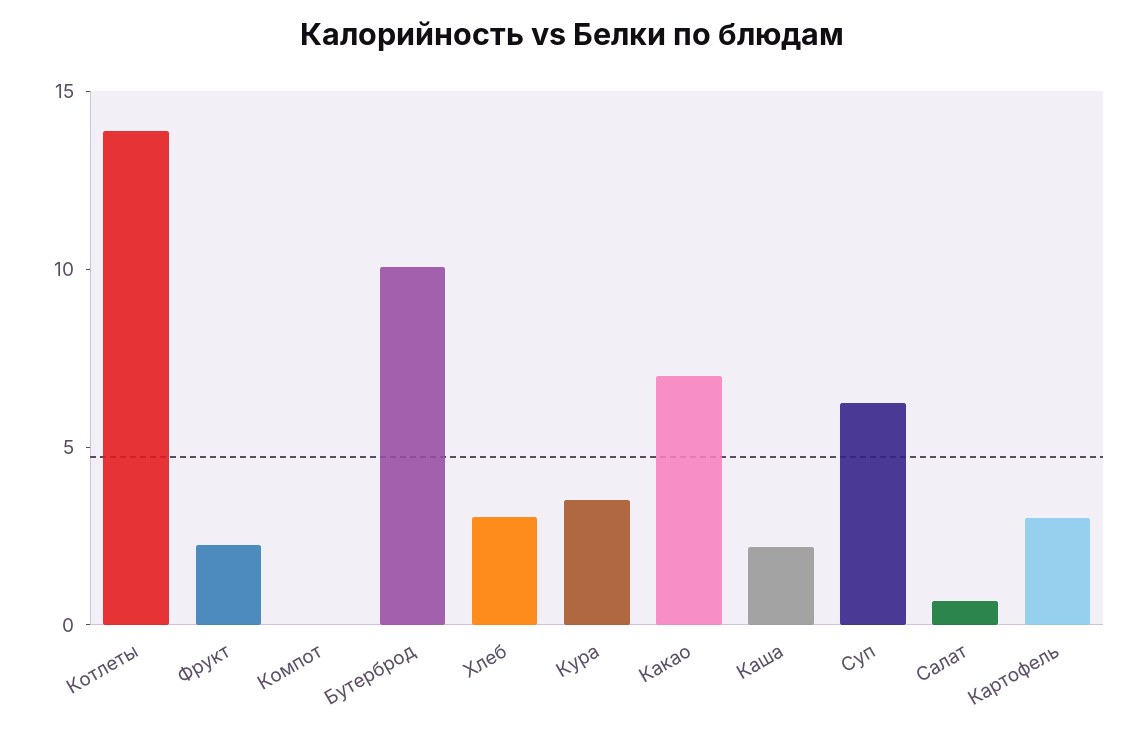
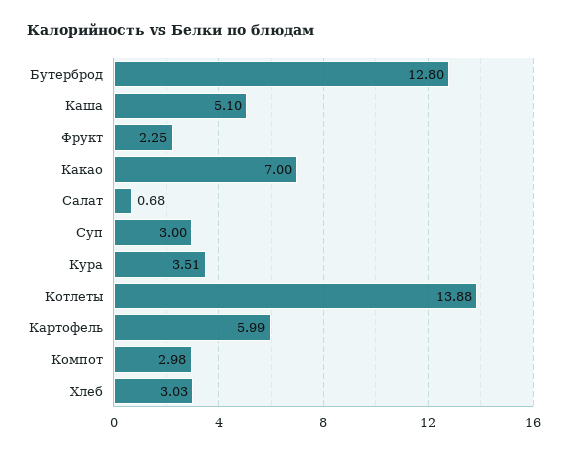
  {
    "Котлеты": 13.88,
    "Фрукт": 2.25,
-   "Компот": 0,
+   "Компот": 2.98,
-   "Бутерброд": 10,
+   "Бутерброд": 12.8,
    "Хлеб": 3.03,
    "Кура": 3.51,
    "Какао": 7,
-   "Каша": 2,
+   "Каша": 5.1,
-   "Суп": 6,
+   "Суп": 3,
    "Салат": 0.68,
-   "Картофель": 3
+   "Картофель": 5.99
  }

